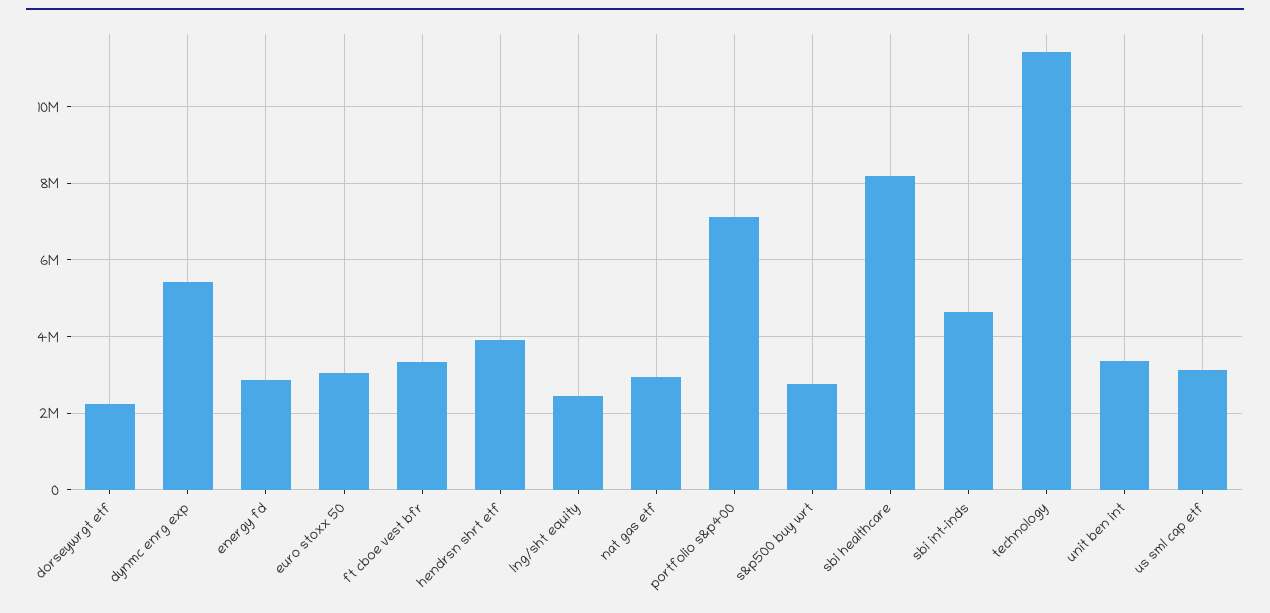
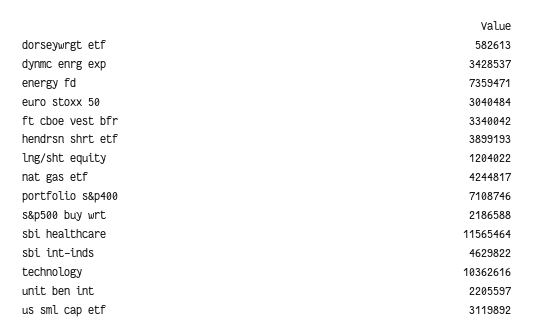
  {
-   "dorseywrgt etf": 2200000,
+   "dorseywrgt etf": 582613,
-   "dynmc enrg exp": 5400000,
+   "dynmc enrg exp": 3428537,
-   "energy fd": 2800000,
+   "energy fd": 7359471,
    "euro stoxx 50": 3040484,
    "ft cboe vest bfr": 3340042,
    "hendrsn shrt etf": 3899193,
-   "lng/sht equity": 2400000,
+   "lng/sht equity": 1204022,
-   "nat gas etf": 3000000,
+   "nat gas etf": 4244817,
    "portfolio s&p400": 7108746,
-   "s&p500 buy wrt": 2800000,
+   "s&p500 buy wrt": 2186588,
-   "sbi healthcare": 8200000,
+   "sbi healthcare": 11565464,
    "sbi int-inds": 4629822,
-   "technology": 11400000,
+   "technology": 10362616,
-   "unit ben int": 3400000,
+   "unit ben int": 2205597,
    "us sml cap etf": 3119892
  }

